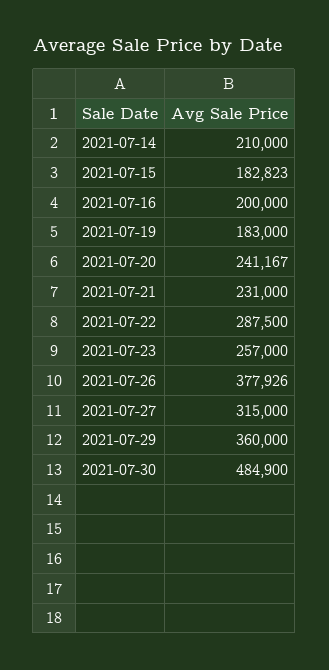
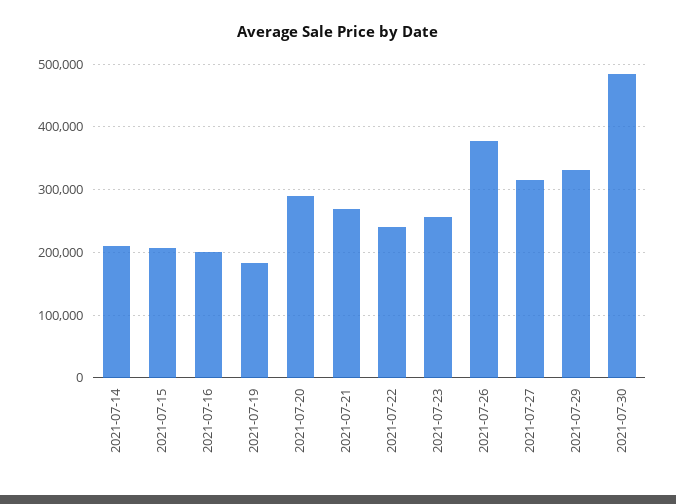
  {
    "2021-07-14": 210000,
-   "2021-07-15": 182823,
+   "2021-07-15": 210000,
    "2021-07-16": 200000,
    "2021-07-19": 183000,
-   "2021-07-20": 241167,
+   "2021-07-20": 290000,
-   "2021-07-21": 231000,
+   "2021-07-21": 270000,
-   "2021-07-22": 287500,
+   "2021-07-22": 240000,
    "2021-07-23": 257000,
    "2021-07-26": 377926,
    "2021-07-27": 315000,
-   "2021-07-29": 360000,
+   "2021-07-29": 330000,
    "2021-07-30": 484900
  }

